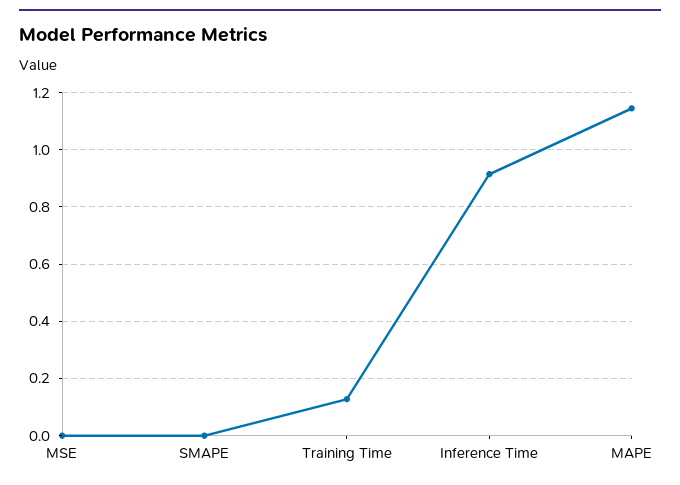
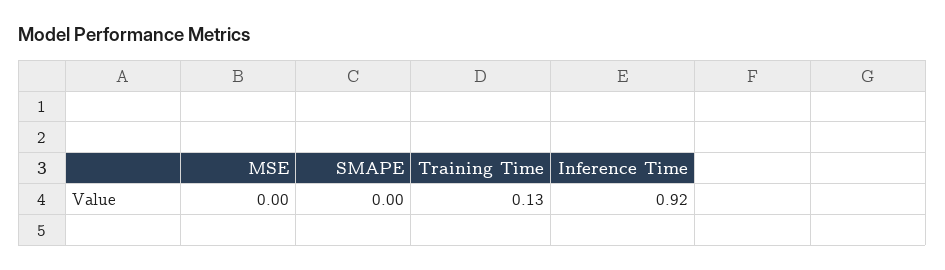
  {
    "MSE": 0,
    "SMAPE": 0,
    "Training Time": 0.13,
-   "Inference Time": 0.92,
+   "Inference Time": 0.92
-   "MAPE": 1.15
  }

